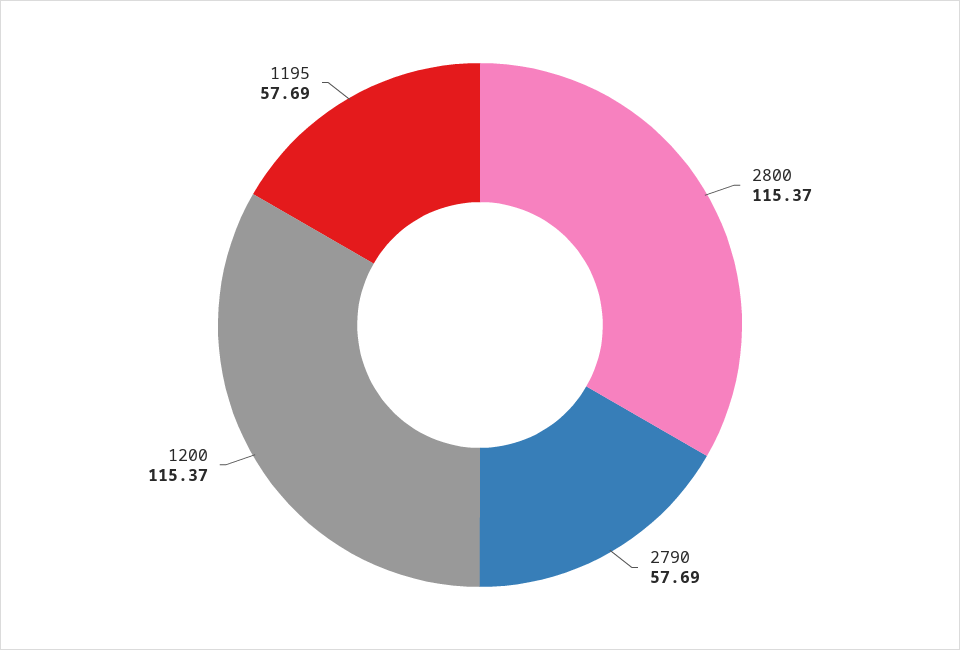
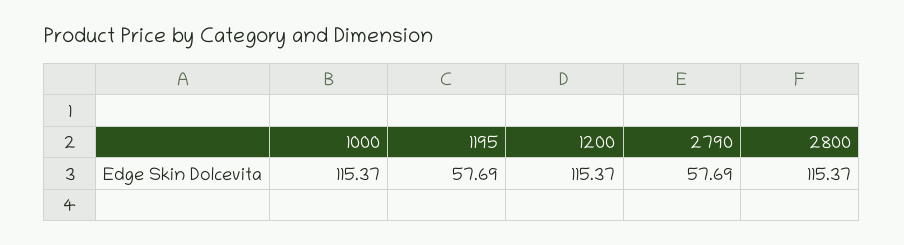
  {
    "2800": 115.37,
    "2790": 57.69,
    "1200": 115.37,
-   "1195": 57.69
+   "1195": 57.69,
+   "1000": 115.37
  }

